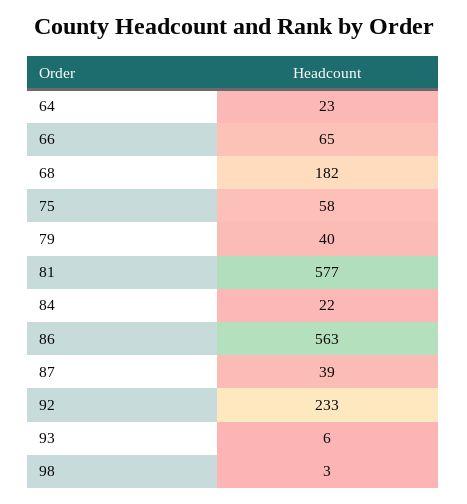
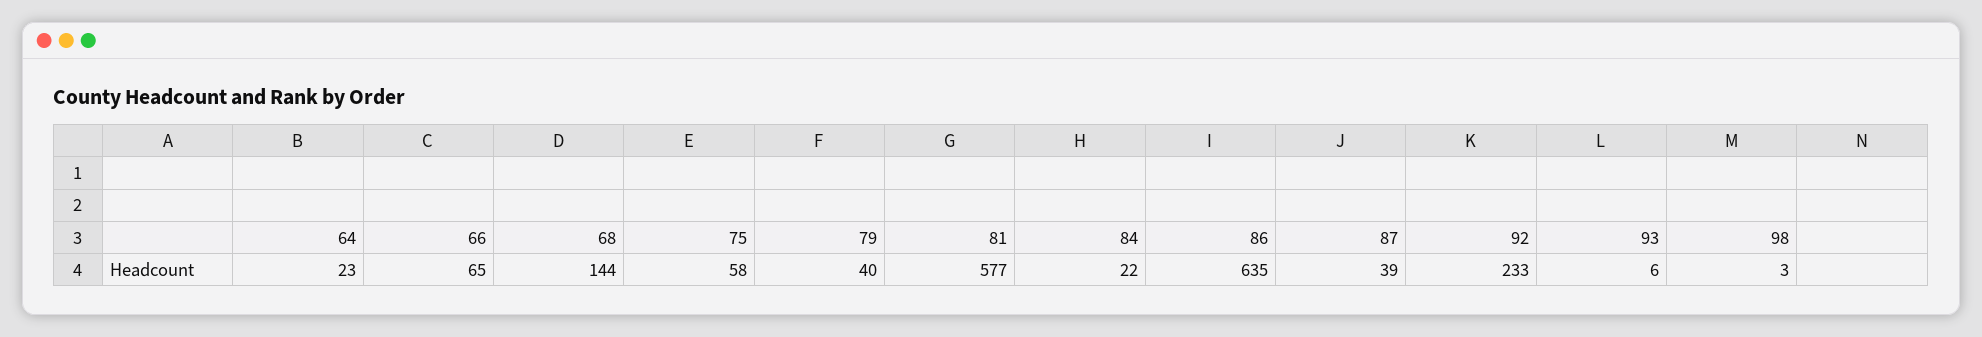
  {
    "64": 23,
    "66": 65,
-   "68": 182,
+   "68": 144,
    "75": 58,
    "79": 40,
    "81": 577,
    "84": 22,
-   "86": 563,
+   "86": 635,
    "87": 39,
    "92": 233,
    "93": 6,
    "98": 3
  }

